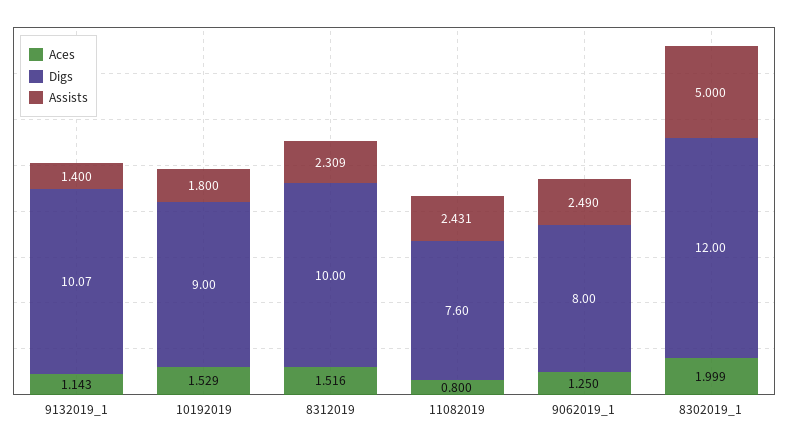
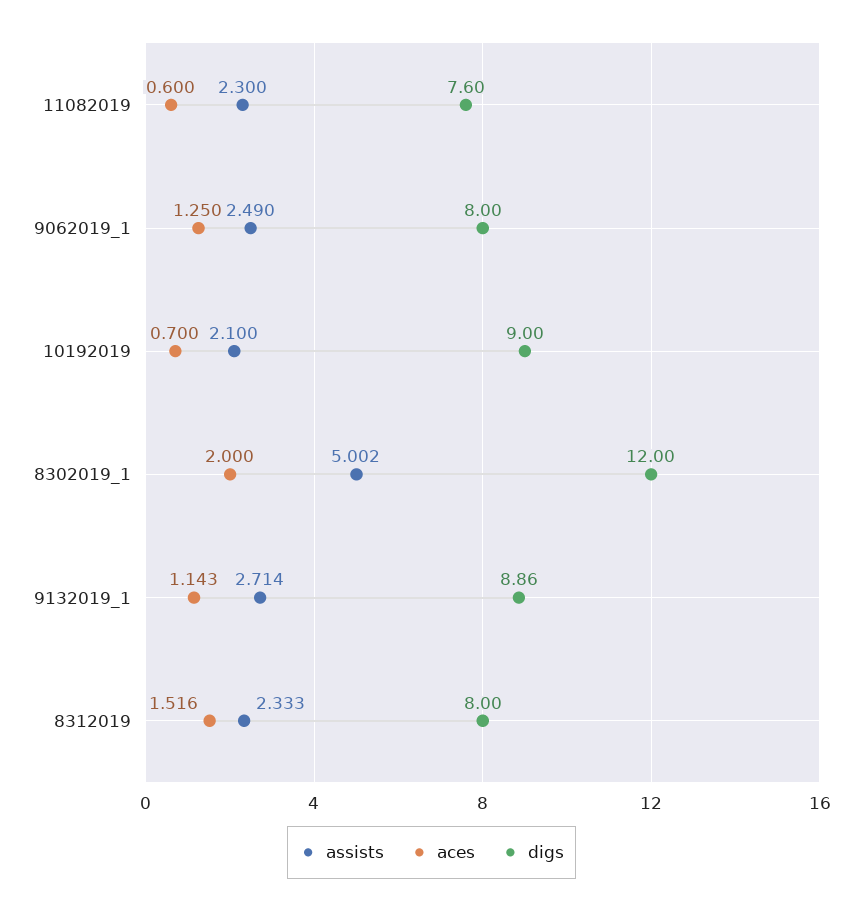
  {
    "Aces": {
      "9132019_1": 1.143,
-     "10192019": 1.529,
+     "10192019": 0.7,
      "8312019": 1.516,
-     "11082019": 0.8,
+     "11082019": 0.6,
      "9062019_1": 1.25,
-     "8302019_1": 1.999
+     "8302019_1": 2
    },
    "Digs": {
-     "9132019_1": 10.07,
+     "9132019_1": 8.86,
      "10192019": 9,
-     "8312019": 10,
+     "8312019": 8,
      "11082019": 7.6,
      "9062019_1": 8,
      "8302019_1": 12
    },
    "Assists": {
-     "9132019_1": 1.4,
+     "9132019_1": 2.714,
-     "10192019": 1.8,
+     "10192019": 2.1,
-     "8312019": 2.309,
+     "8312019": 2.333,
-     "11082019": 2.431,
+     "11082019": 2.3,
      "9062019_1": 2.49,
-     "8302019_1": 5
+     "8302019_1": 5.002
    }
  }

